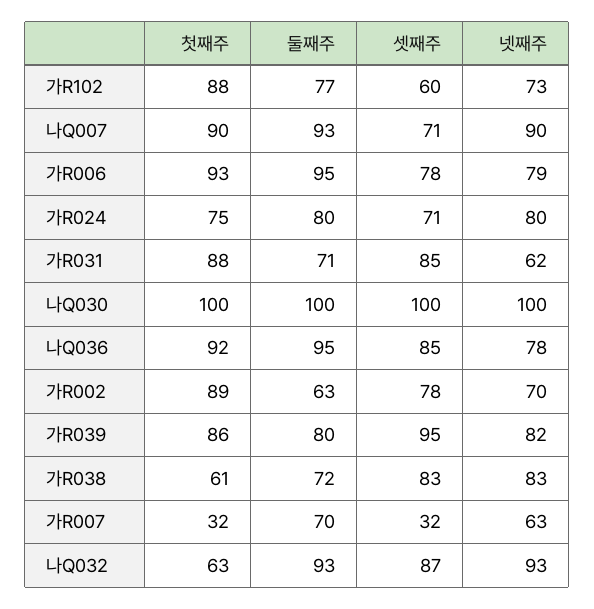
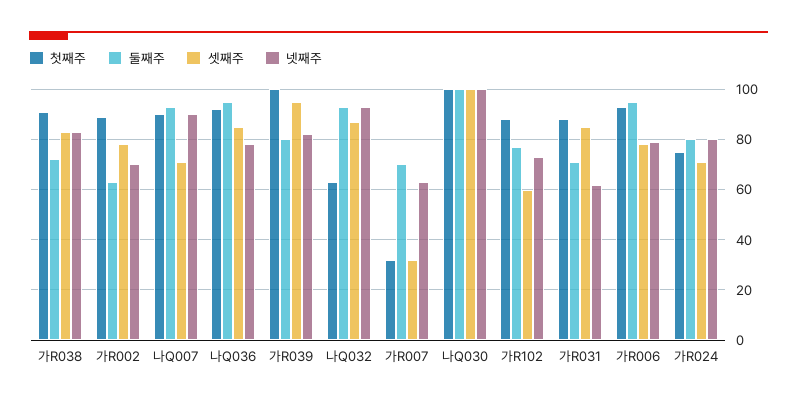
  {
    "첫째주": {
      "가R102": 88,
      "나Q007": 90,
      "가R006": 93,
      "가R024": 75,
      "가R031": 88,
      "나Q030": 100,
      "나Q036": 92,
      "가R002": 89,
-     "가R039": 86,
+     "가R039": 100,
-     "가R038": 61,
+     "가R038": 90,
      "가R007": 32,
      "나Q032": 63
    },
    "둘째주": {
      "가R102": 77,
      "나Q007": 93,
      "가R006": 95,
      "가R024": 80,
      "가R031": 71,
      "나Q030": 100,
      "나Q036": 95,
      "가R002": 63,
      "가R039": 80,
      "가R038": 72,
      "가R007": 70,
      "나Q032": 93
    },
    "셋째주": {
      "가R102": 60,
      "나Q007": 71,
      "가R006": 78,
      "가R024": 71,
      "가R031": 85,
      "나Q030": 100,
      "나Q036": 85,
      "가R002": 78,
      "가R039": 95,
      "가R038": 83,
      "가R007": 32,
      "나Q032": 87
    },
    "넷째주": {
      "가R102": 73,
      "나Q007": 90,
      "가R006": 79,
      "가R024": 80,
      "가R031": 62,
      "나Q030": 100,
      "나Q036": 78,
      "가R002": 70,
      "가R039": 82,
      "가R038": 83,
      "가R007": 63,
      "나Q032": 93
    }
  }

